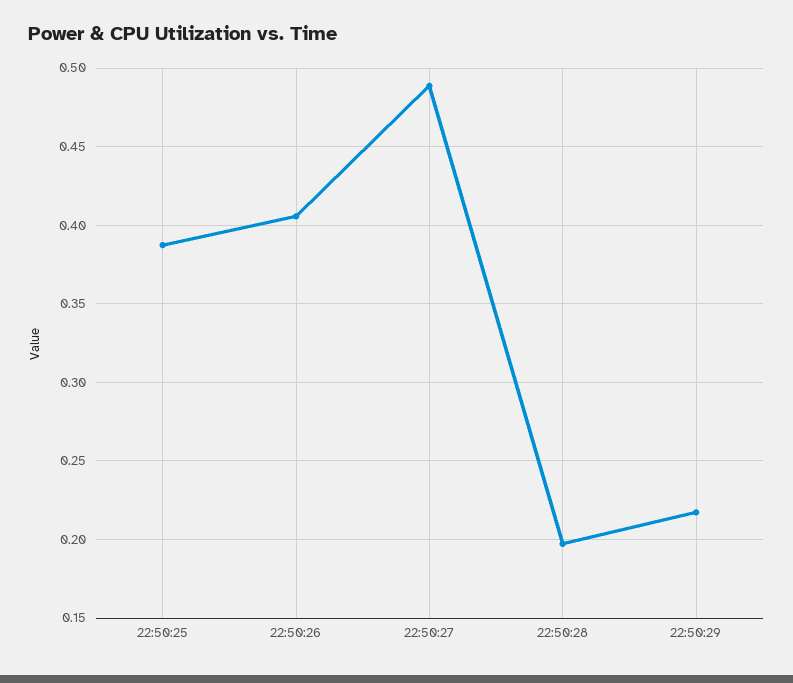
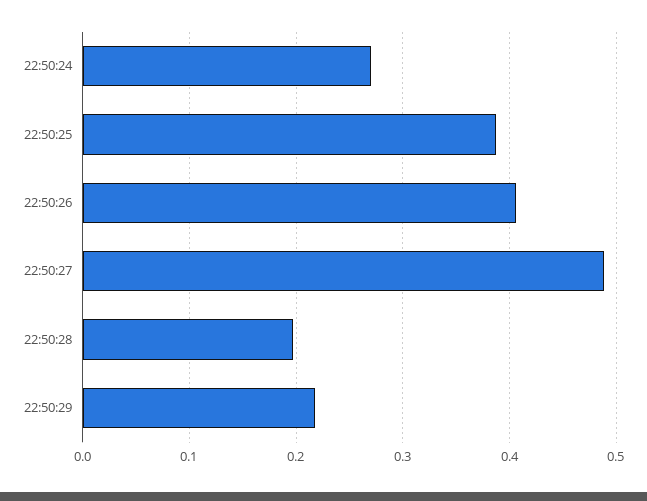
  {
    "22:50:25": 0.385,
    "22:50:26": 0.405,
    "22:50:27": 0.49,
    "22:50:28": 0.195,
-   "22:50:29": 0.215
+   "22:50:29": 0.215,
+   "22:50:24": 0.27
  }

